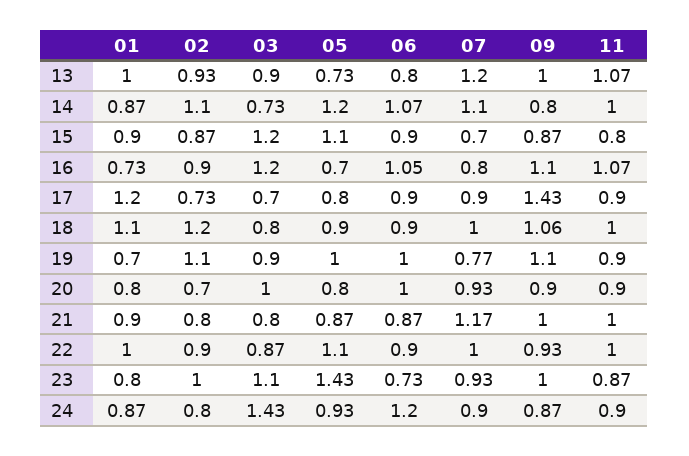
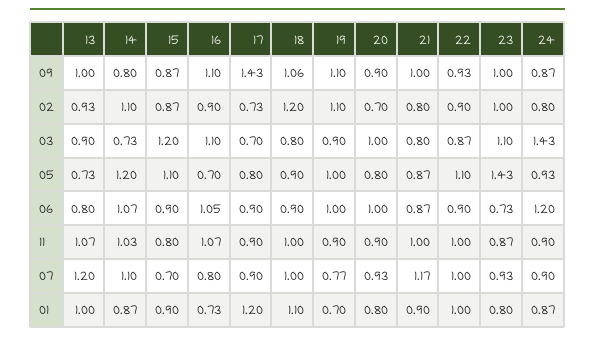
  {
    "01": {
      "13": 1,
      "14": 0.87,
      "15": 0.9,
      "16": 0.73,
      "17": 1.2,
      "18": 1.1,
      "19": 0.7,
      "20": 0.8,
      "21": 0.9,
      "22": 1,
      "23": 0.8,
      "24": 0.87
    },
    "02": {
      "13": 0.93,
      "14": 1.1,
      "15": 0.87,
      "16": 0.9,
      "17": 0.73,
      "18": 1.2,
      "19": 1.1,
      "20": 0.7,
      "21": 0.8,
      "22": 0.9,
      "23": 1,
      "24": 0.8
    },
    "03": {
      "13": 0.9,
      "14": 0.73,
      "15": 1.2,
-     "16": 1.2,
+     "16": 1.1,
      "17": 0.7,
      "18": 0.8,
      "19": 0.9,
      "20": 1,
      "21": 0.8,
      "22": 0.87,
      "23": 1.1,
      "24": 1.43
    },
    "05": {
      "13": 0.73,
      "14": 1.2,
      "15": 1.1,
      "16": 0.7,
      "17": 0.8,
      "18": 0.9,
      "19": 1,
      "20": 0.8,
      "21": 0.87,
      "22": 1.1,
      "23": 1.43,
      "24": 0.93
    },
    "06": {
      "13": 0.8,
      "14": 1.07,
      "15": 0.9,
      "16": 1.05,
      "17": 0.9,
      "18": 0.9,
      "19": 1,
      "20": 1,
      "21": 0.87,
      "22": 0.9,
      "23": 0.73,
      "24": 1.2
    },
    "07": {
      "13": 1.2,
      "14": 1.1,
      "15": 0.7,
      "16": 0.8,
      "17": 0.9,
      "18": 1,
      "19": 0.77,
      "20": 0.93,
      "21": 1.17,
      "22": 1,
      "23": 0.93,
      "24": 0.9
    },
    "09": {
      "13": 1,
      "14": 0.8,
      "15": 0.87,
      "16": 1.1,
      "17": 1.43,
      "18": 1.06,
      "19": 1.1,
      "20": 0.9,
      "21": 1,
      "22": 0.93,
      "23": 1,
      "24": 0.87
    },
    "11": {
      "13": 1.07,
-     "14": 1,
+     "14": 1.03,
      "15": 0.8,
      "16": 1.07,
      "17": 0.9,
      "18": 1,
      "19": 0.9,
      "20": 0.9,
      "21": 1,
      "22": 1,
      "23": 0.87,
      "24": 0.9
    }
  }

